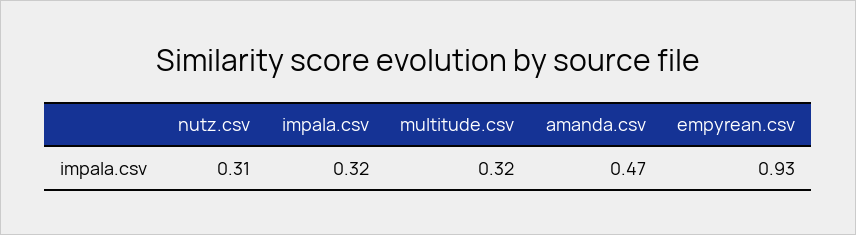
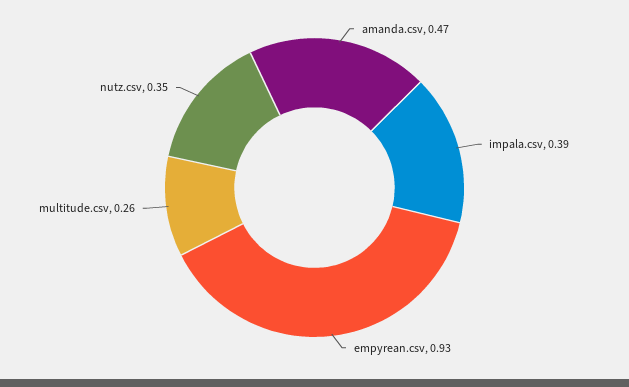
  {
-   "nutz.csv": 0.31,
+   "nutz.csv": 0.35,
-   "impala.csv": 0.32,
+   "impala.csv": 0.39,
-   "multitude.csv": 0.32,
+   "multitude.csv": 0.26,
    "amanda.csv": 0.47,
    "empyrean.csv": 0.93
  }

